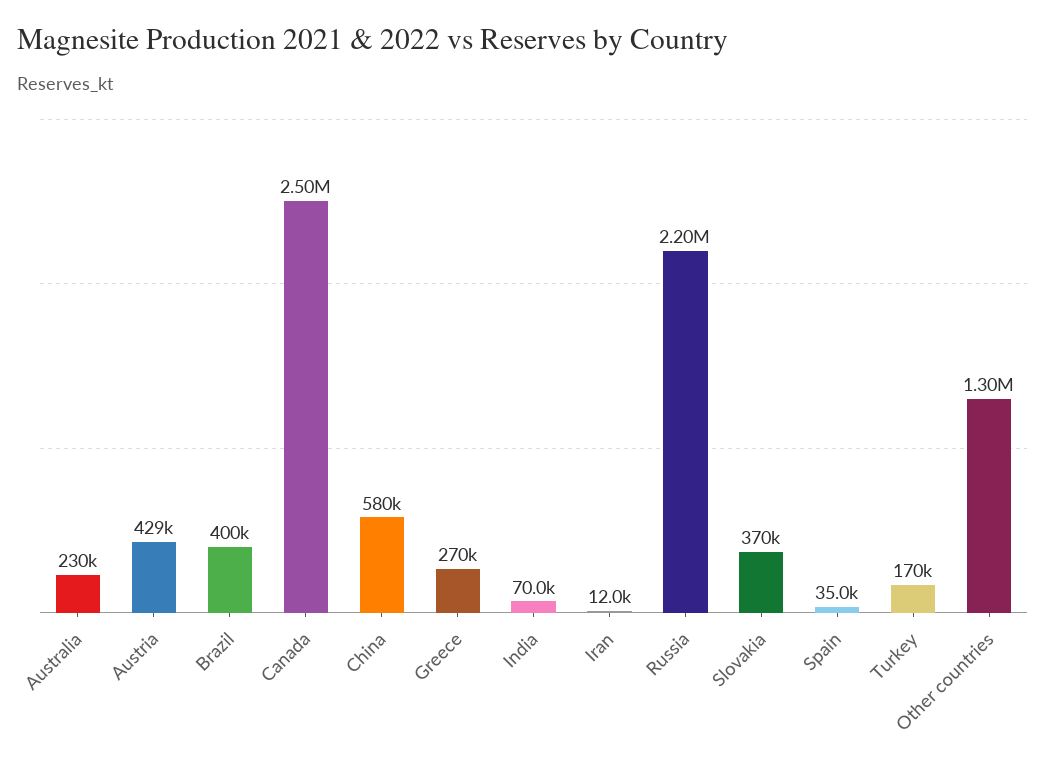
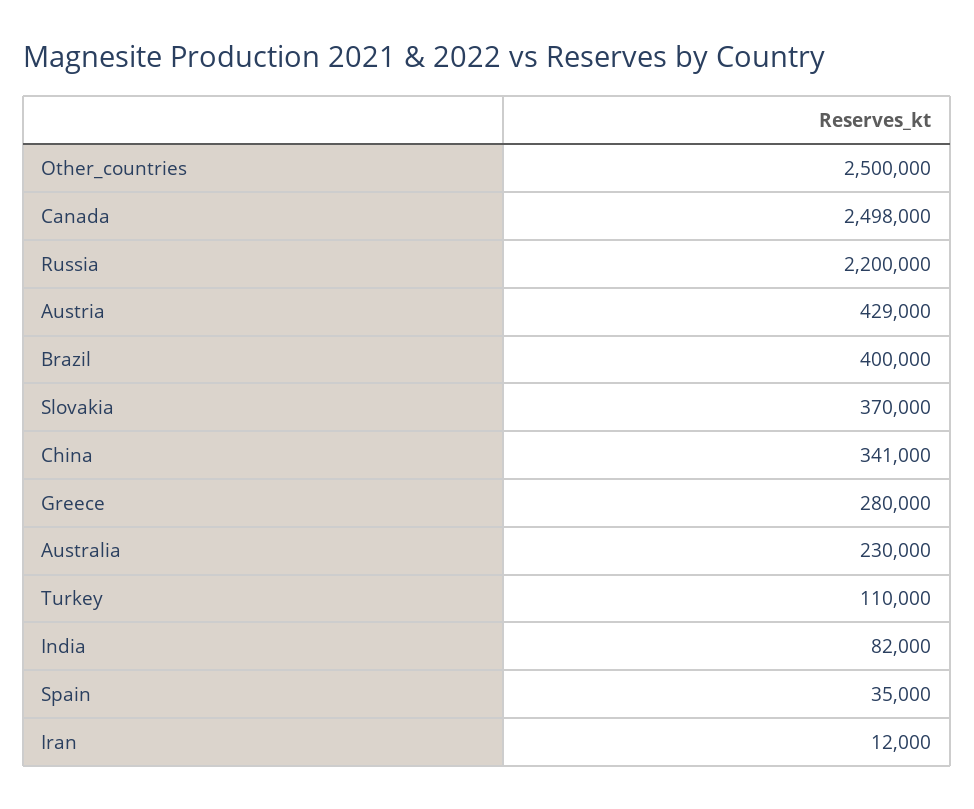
  {
    "Australia": 230000,
    "Austria": 429000,
    "Brazil": 400000,
    "Canada": 2498000,
-   "China": 580000,
+   "China": 341000,
-   "Greece": 270000,
+   "Greece": 280000,
-   "India": 70000,
+   "India": 82000,
    "Iran": 12000,
    "Russia": 2200000,
    "Slovakia": 370000,
    "Spain": 35000,
-   "Turkey": 170000,
+   "Turkey": 110000,
-   "Other countries": 1300000
+   "Other countries": 2500000
  }

